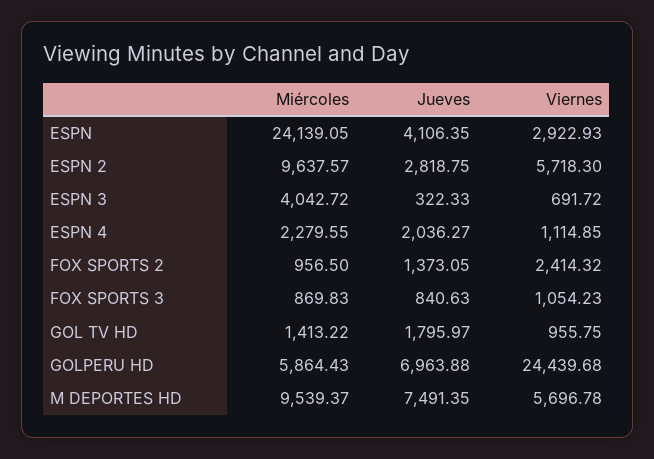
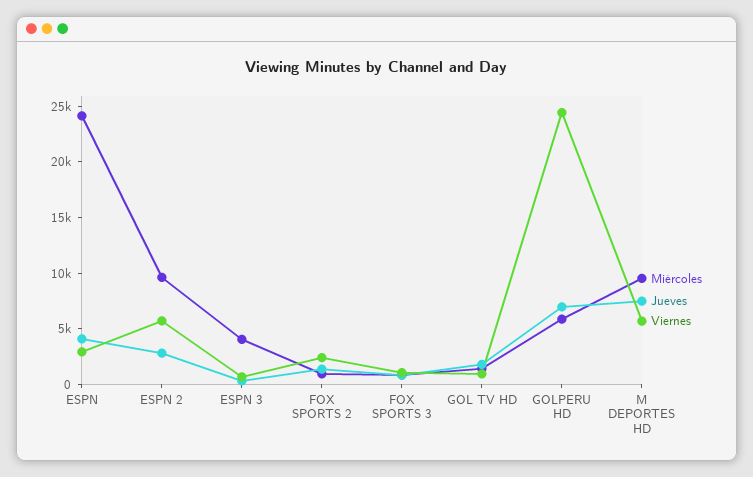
  {
    "Miércoles": {
      "ESPN": 24139.05,
      "ESPN 2": 9637.57,
      "ESPN 3": 4042.72,
-     "ESPN 4": 2279.55,
      "FOX SPORTS 2": 956.5,
      "FOX SPORTS 3": 869.83,
      "GOL TV HD": 1413.22,
      "GOLPERU HD": 5864.43,
      "M DEPORTES HD": 9539.37
    },
    "Jueves": {
      "ESPN": 4106.35,
      "ESPN 2": 2818.75,
      "ESPN 3": 322.33,
-     "ESPN 4": 2036.27,
      "FOX SPORTS 2": 1373.05,
      "FOX SPORTS 3": 840.63,
      "GOL TV HD": 1795.97,
      "GOLPERU HD": 6963.88,
      "M DEPORTES HD": 7491.35
    },
    "Viernes": {
      "ESPN": 2922.93,
      "ESPN 2": 5718.3,
      "ESPN 3": 691.72,
-     "ESPN 4": 1114.85,
      "FOX SPORTS 2": 2414.32,
      "FOX SPORTS 3": 1054.23,
      "GOL TV HD": 955.75,
      "GOLPERU HD": 24439.68,
      "M DEPORTES HD": 5696.78
    }
  }

